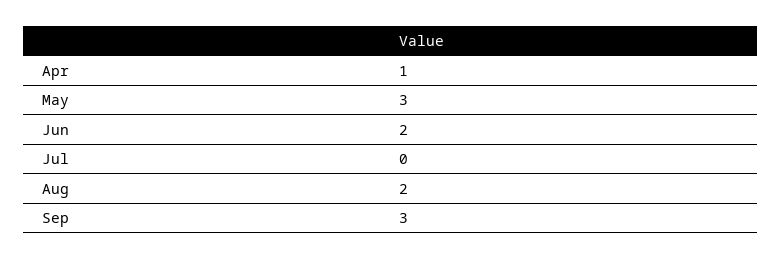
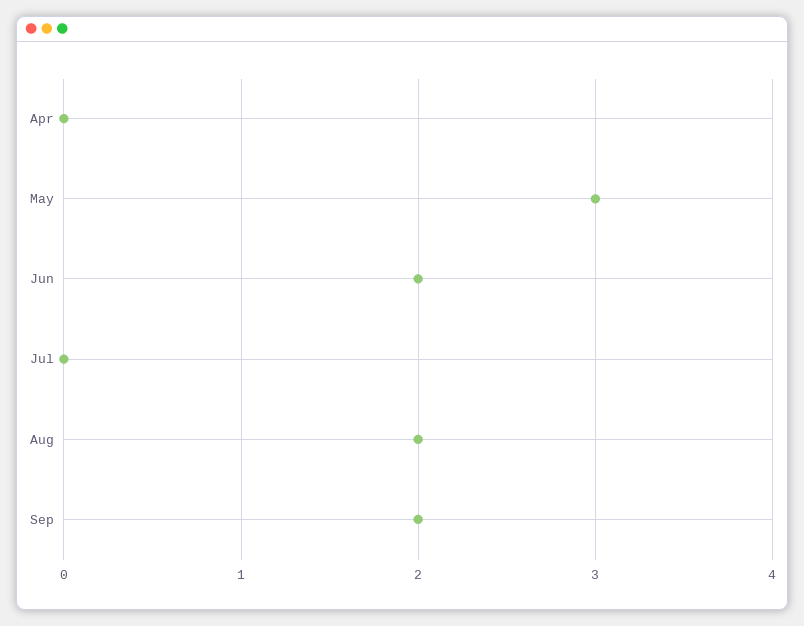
  {
-   "Apr": 1,
+   "Apr": 0,
    "May": 3,
    "Jun": 2,
    "Jul": 0,
    "Aug": 2,
-   "Sep": 3
+   "Sep": 2
  }

